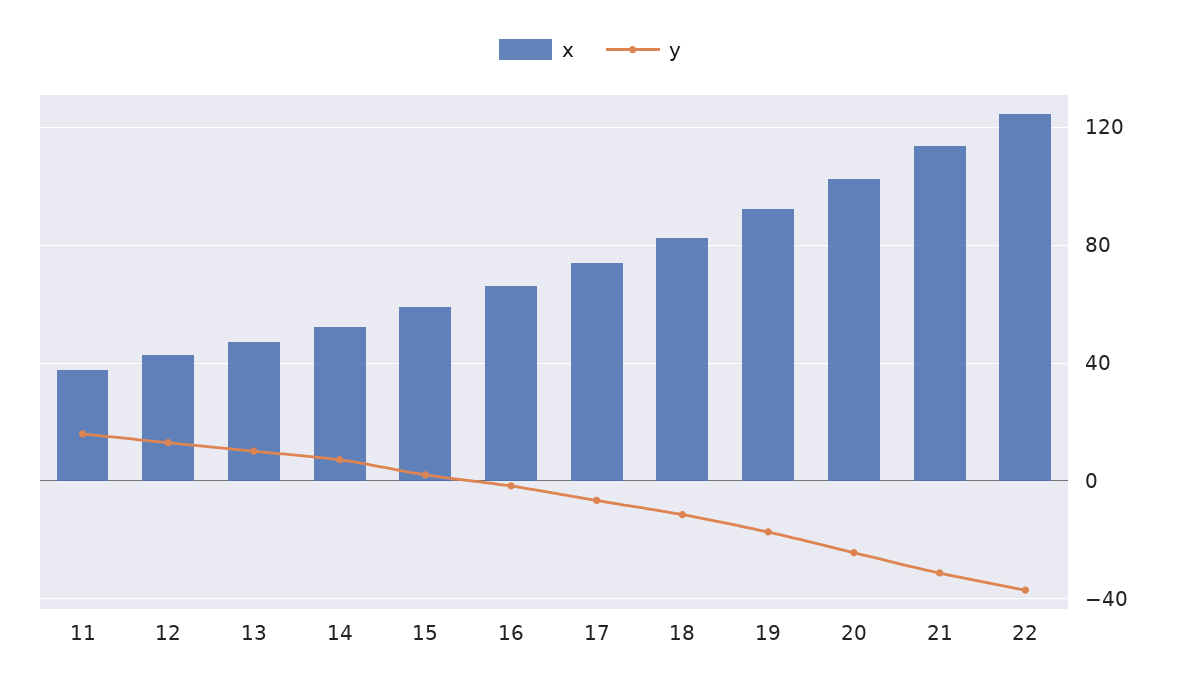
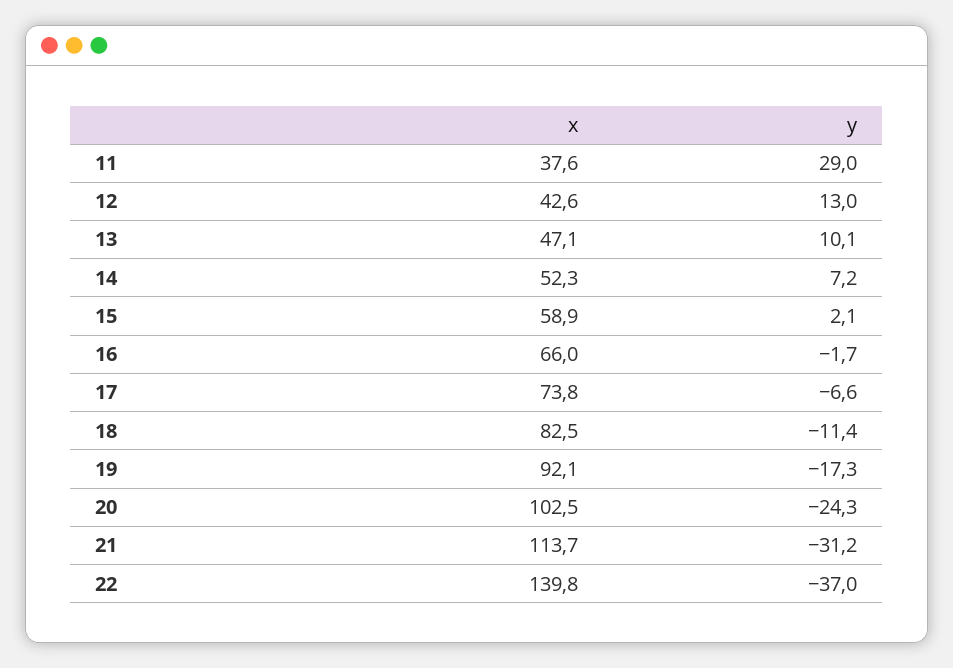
  {
    "x": {
      "11": 37.6,
      "12": 42.6,
      "13": 47.1,
      "14": 52.3,
      "15": 58.9,
      "16": 66,
      "17": 73.8,
      "18": 82.5,
      "19": 92.1,
      "20": 102.5,
      "21": 113.7,
-     "22": 125
+     "22": 139.8
    },
    "y": {
-     "11": 15,
+     "11": 29,
      "12": 13,
      "13": 10.1,
      "14": 7.2,
      "15": 2.1,
      "16": -1.7,
      "17": -6.6,
      "18": -11.4,
      "19": -17.3,
      "20": -24.3,
      "21": -31.2,
      "22": -37
    }
  }

